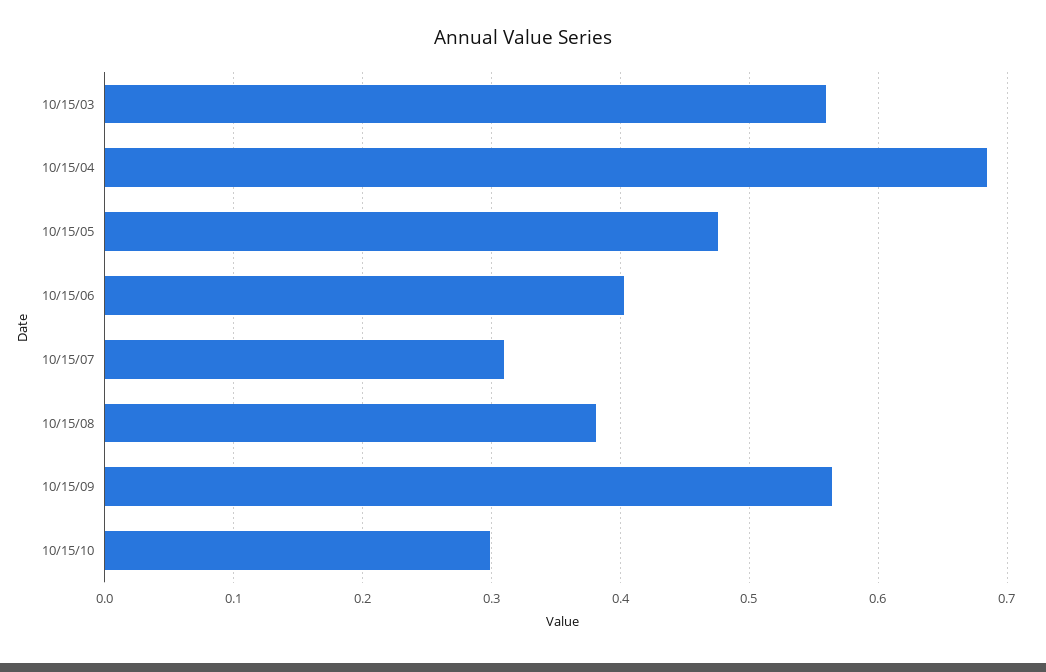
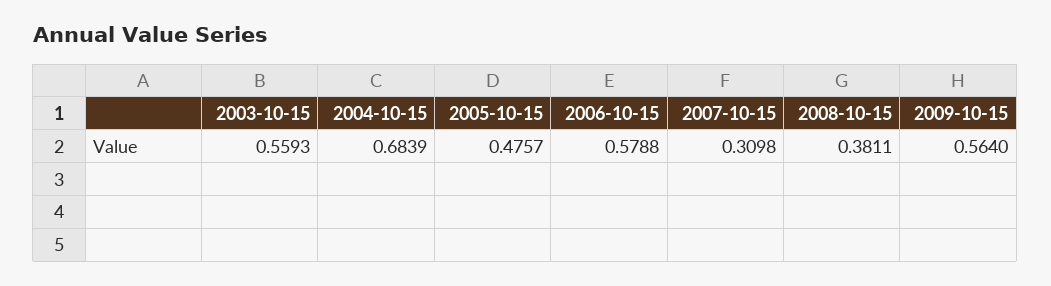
  {
    "10/15/03": 0.5593,
    "10/15/04": 0.6839,
    "10/15/05": 0.4757,
-   "10/15/06": 0.4,
+   "10/15/06": 0.5788,
    "10/15/07": 0.3098,
    "10/15/08": 0.3811,
-   "10/15/09": 0.564,
+   "10/15/09": 0.564
-   "10/15/10": 0.3
  }

